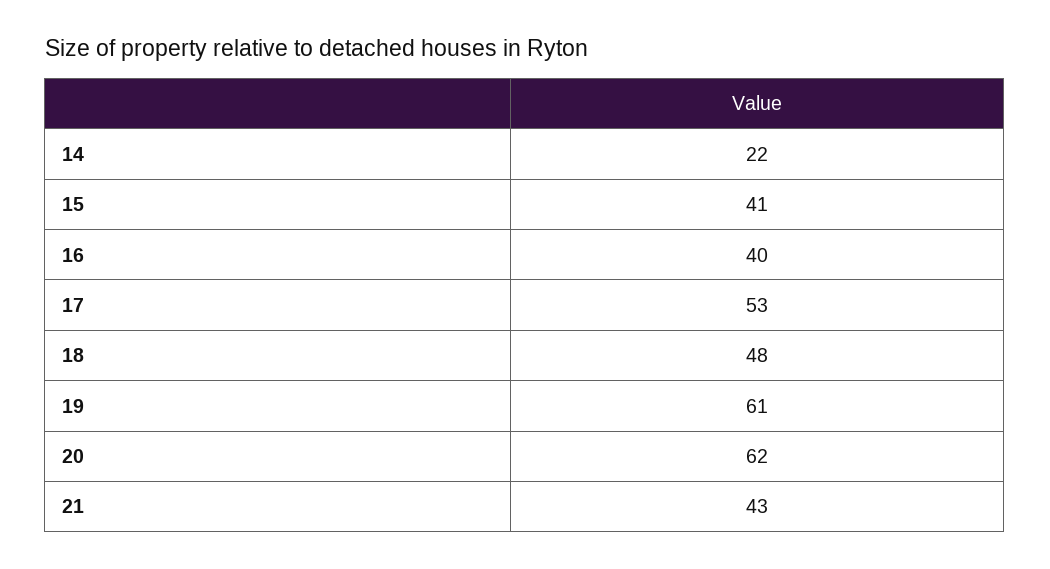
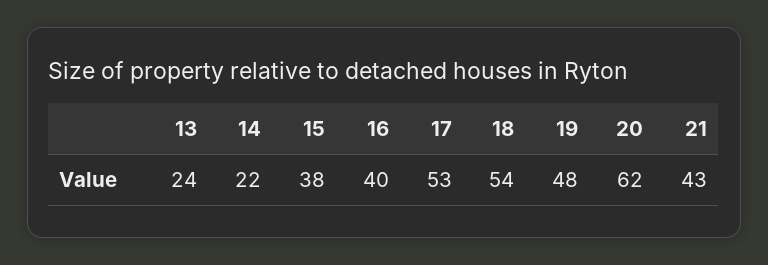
  {
    "14": 22,
-   "15": 41,
+   "15": 38,
    "16": 40,
    "17": 53,
-   "18": 48,
+   "18": 54,
-   "19": 61,
+   "19": 48,
    "20": 62,
-   "21": 43
+   "21": 43,
+   "13": 24
  }

